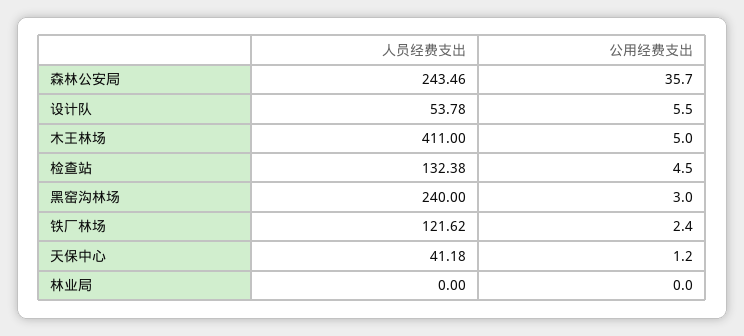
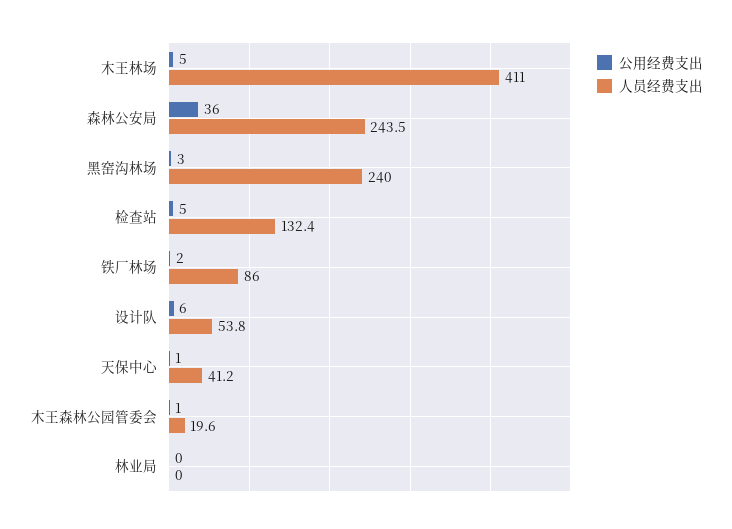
  {
    "人员经费支出": {
      "森林公安局": 243.46,
      "设计队": 53.78,
      "木王林场": 411,
      "检查站": 132.38,
      "黑窑沟林场": 240,
-     "铁厂林场": 121.62,
+     "铁厂林场": 86,
      "天保中心": 41.18,
-     "林业局": 0
+     "林业局": 0,
+     "木王森林公园管委会": 19.6
    },
    "公用经费支出": {
      "森林公安局": 35.7,
      "设计队": 5.5,
      "木王林场": 5,
      "检查站": 4.5,
      "黑窑沟林场": 3,
      "铁厂林场": 2.4,
      "天保中心": 1.2,
-     "林业局": 0
+     "林业局": 0,
+     "木王森林公园管委会": 1
    }
  }

